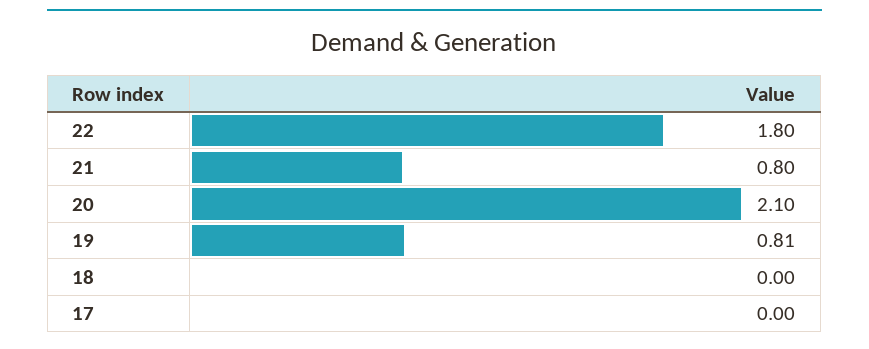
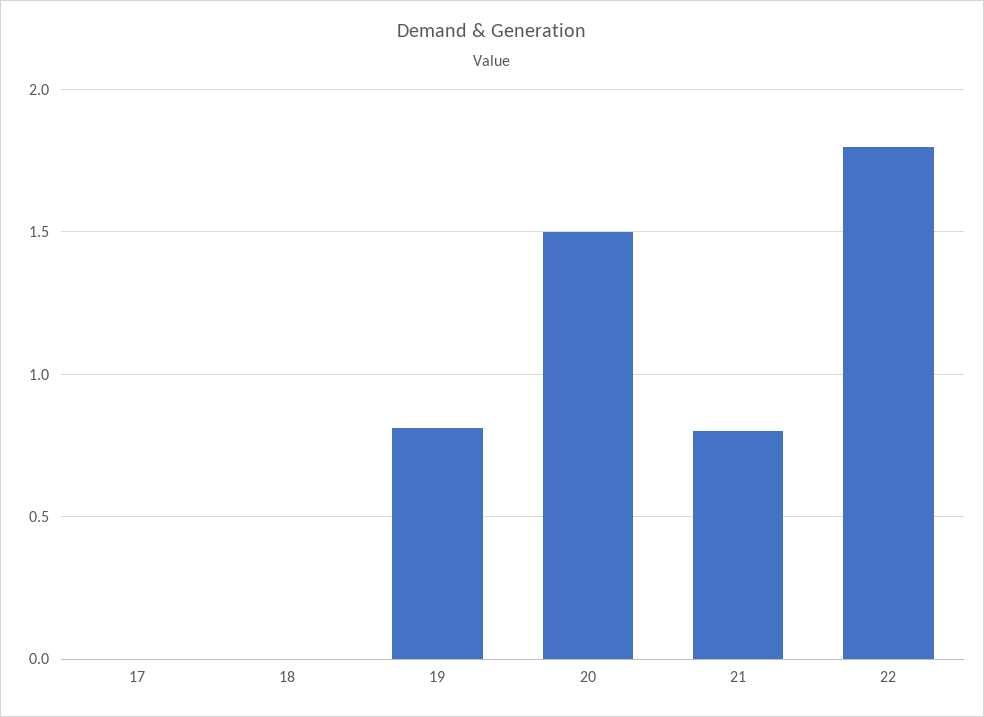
  {
    "22": 1.8,
    "21": 0.8,
-   "20": 2.1,
+   "20": 1.5,
    "19": 0.81,
    "18": 0,
    "17": 0
  }

